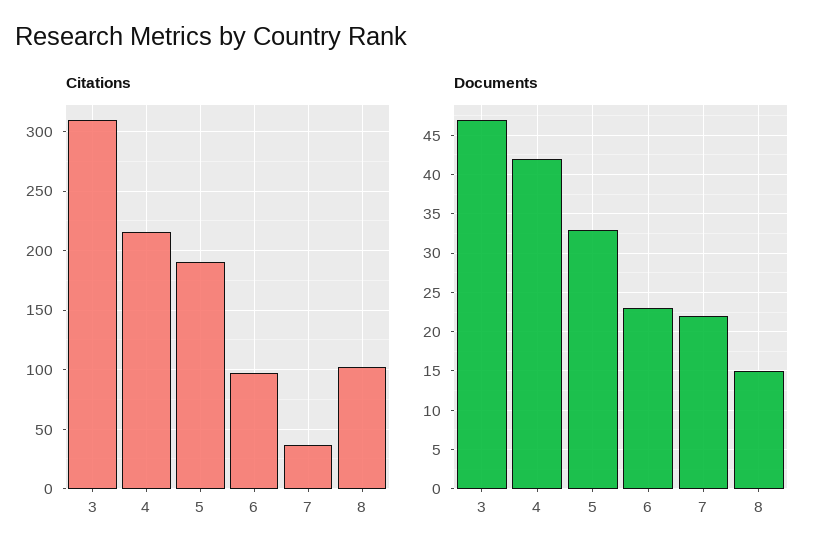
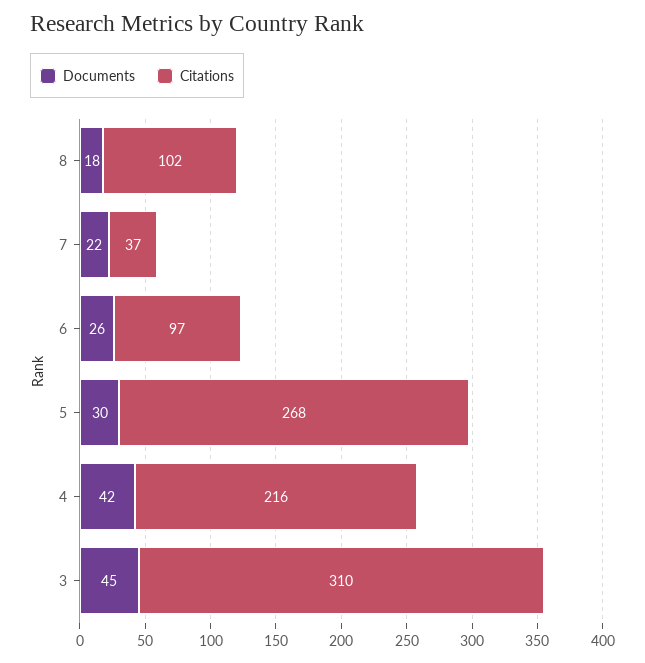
  {
    "Citations": {
      "3": 310,
      "4": 216,
-     "5": 190,
+     "5": 268,
      "6": 97,
      "7": 37,
      "8": 102
    },
    "Documents": {
-     "3": 47,
+     "3": 45,
      "4": 42,
-     "5": 33,
+     "5": 30,
-     "6": 23,
+     "6": 26,
      "7": 22,
-     "8": 15
+     "8": 18
    }
  }

